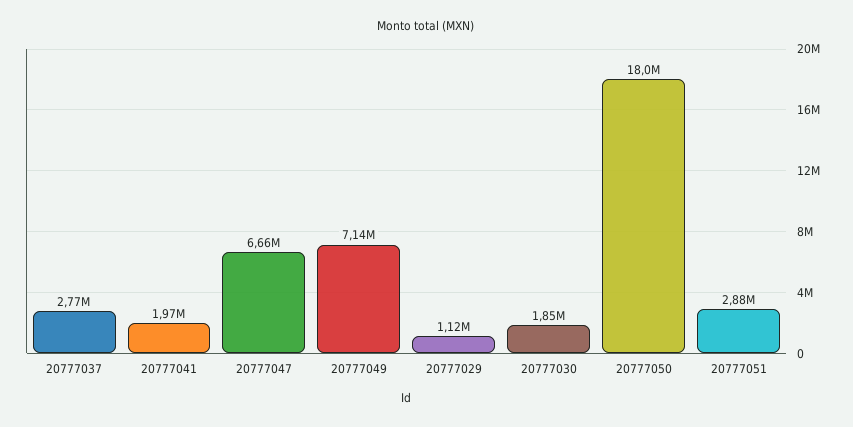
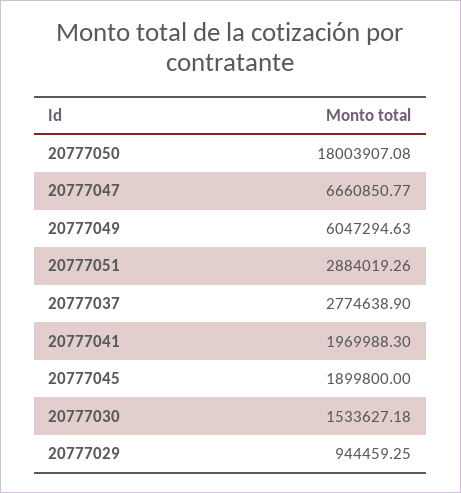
  {
    "20777037": 2774638.9,
    "20777041": 1969988.3,
    "20777047": 6660850.77,
-   "20777049": 7140000,
+   "20777049": 6047294.63,
-   "20777029": 1120000,
+   "20777029": 944459.25,
-   "20777030": 1850000,
+   "20777030": 1533627.18,
    "20777050": 18003907.08,
-   "20777051": 2884019.26
+   "20777051": 2884019.26,
+   "20777045": 1899800
  }

